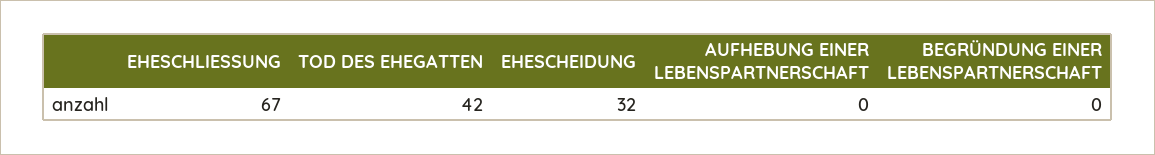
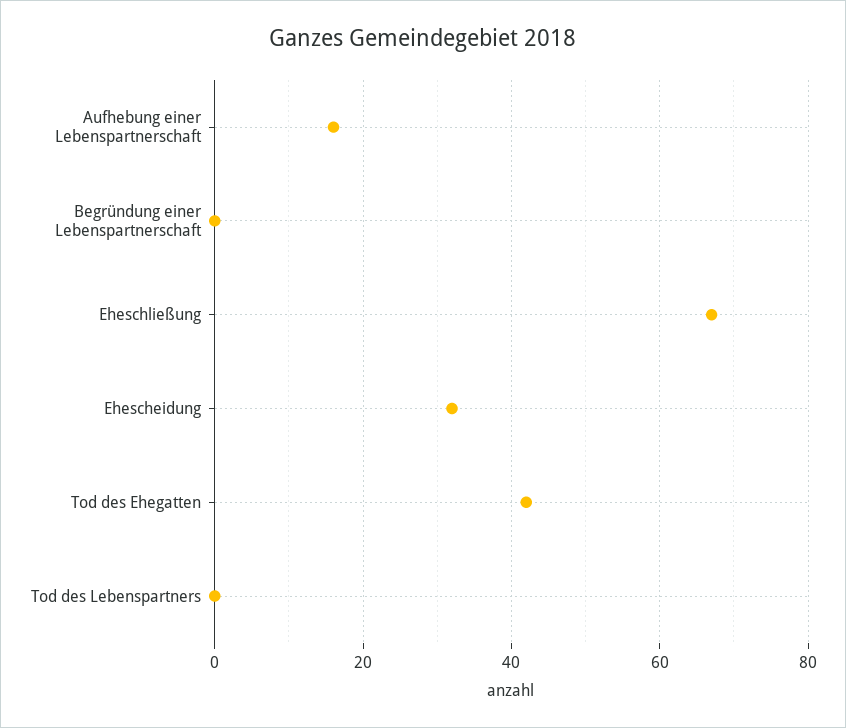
  {
    "EHESCHLIESSUNG": 67,
    "TOD DES EHEGATTEN": 42,
    "EHESCHEIDUNG": 32,
-   "AUFHEBUNG EINER LEBENSPARTNERSCHAFT": 0,
+   "AUFHEBUNG EINER LEBENSPARTNERSCHAFT": 15,
-   "BEGRÜNDUNG EINER LEBENSPARTNERSCHAFT": 0
+   "BEGRÜNDUNG EINER LEBENSPARTNERSCHAFT": 0,
+   "Tod des Lebenspartners": 0
  }

